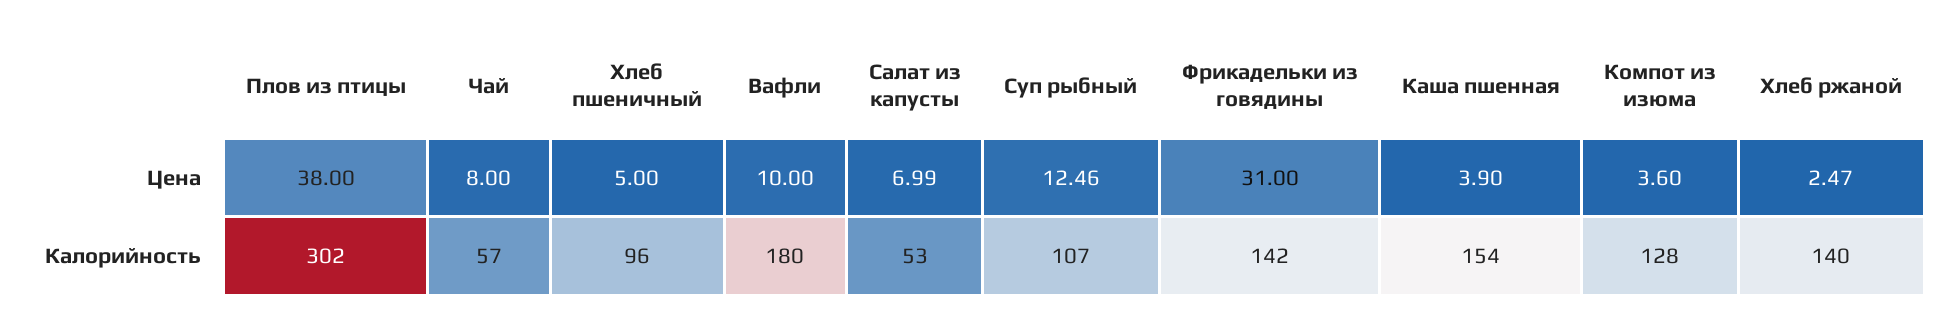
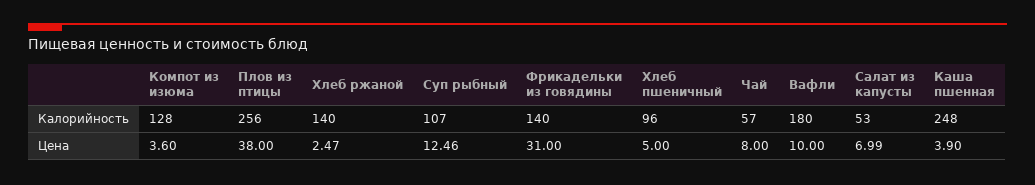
  {
    "Плов из птицы": {
      "Цена": 38,
-     "Калорийность": 302
+     "Калорийность": 256
    },
    "Чай": {
      "Цена": 8,
      "Калорийность": 57
    },
    "Хлеб пшеничный": {
      "Цена": 5,
      "Калорийность": 96
    },
    "Вафли": {
      "Цена": 10,
      "Калорийность": 180
    },
    "Салат из капусты": {
      "Цена": 6.99,
      "Калорийность": 53
    },
    "Суп рыбный": {
      "Цена": 12.46,
      "Калорийность": 107
    },
    "Фрикадельки из говядины": {
      "Цена": 31,
-     "Калорийность": 142
+     "Калорийность": 140
    },
    "Каша пшенная": {
      "Цена": 3.9,
-     "Калорийность": 154
+     "Калорийность": 248
    },
    "Компот из изюма": {
      "Цена": 3.6,
      "Калорийность": 128
    },
    "Хлеб ржаной": {
      "Цена": 2.47,
      "Калорийность": 140
    }
  }

